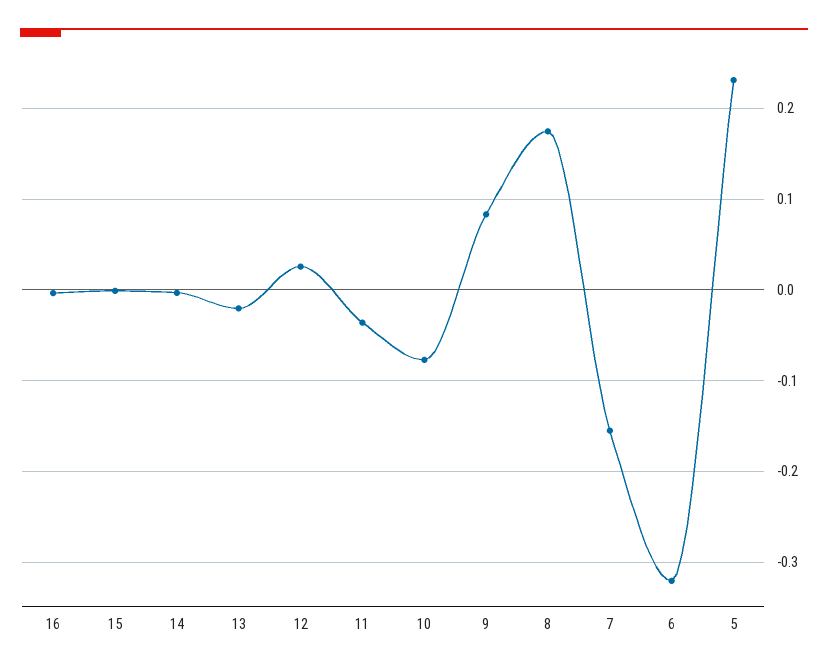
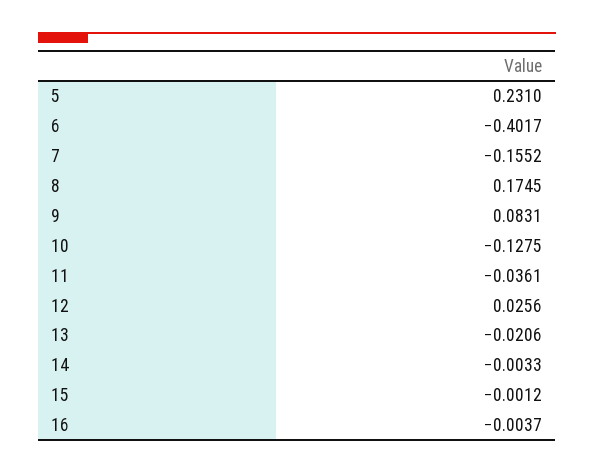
  {
    "16": -0.0037,
    "15": -0.0012,
    "14": -0.0033,
    "13": -0.0206,
    "12": 0.0256,
    "11": -0.0361,
-   "10": -0.08,
+   "10": -0.1275,
    "9": 0.0831,
    "8": 0.1745,
    "7": -0.1552,
-   "6": -0.32,
+   "6": -0.4017,
    "5": 0.231
  }

